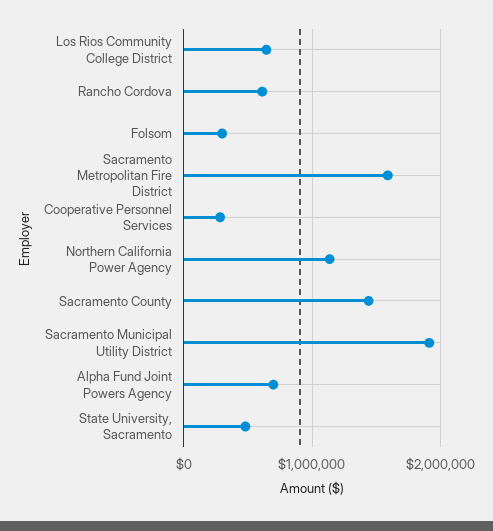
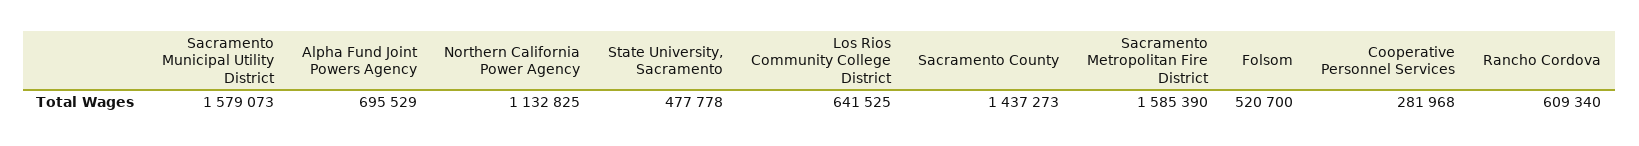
  {
    "Los Rios Community College District": 641525,
    "Rancho Cordova": 609340,
-   "Folsom": 300000,
+   "Folsom": 520700,
    "Sacramento Metropolitan Fire District": 1585390,
    "Cooperative Personnel Services": 281968,
    "Northern California Power Agency": 1132825,
    "Sacramento County": 1437273,
-   "Sacramento Municipal Utility District": 1900000,
+   "Sacramento Municipal Utility District": 1579073,
    "Alpha Fund Joint Powers Agency": 695529,
    "State University, Sacramento": 477778
  }

